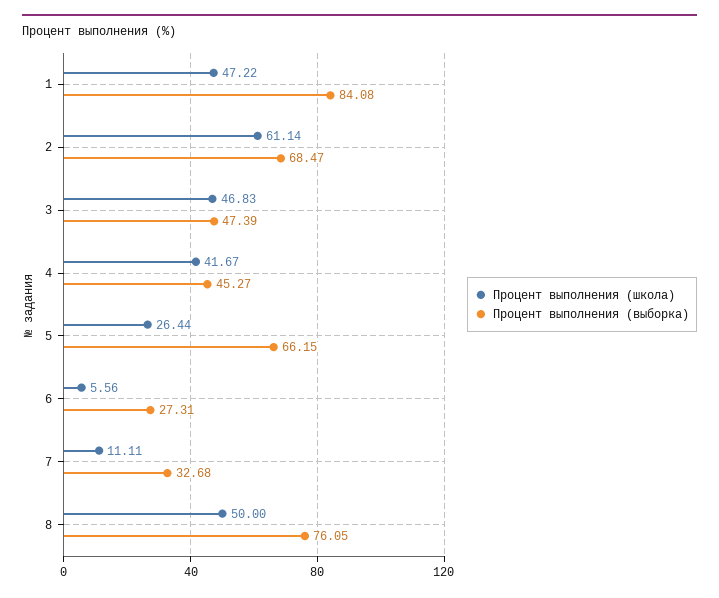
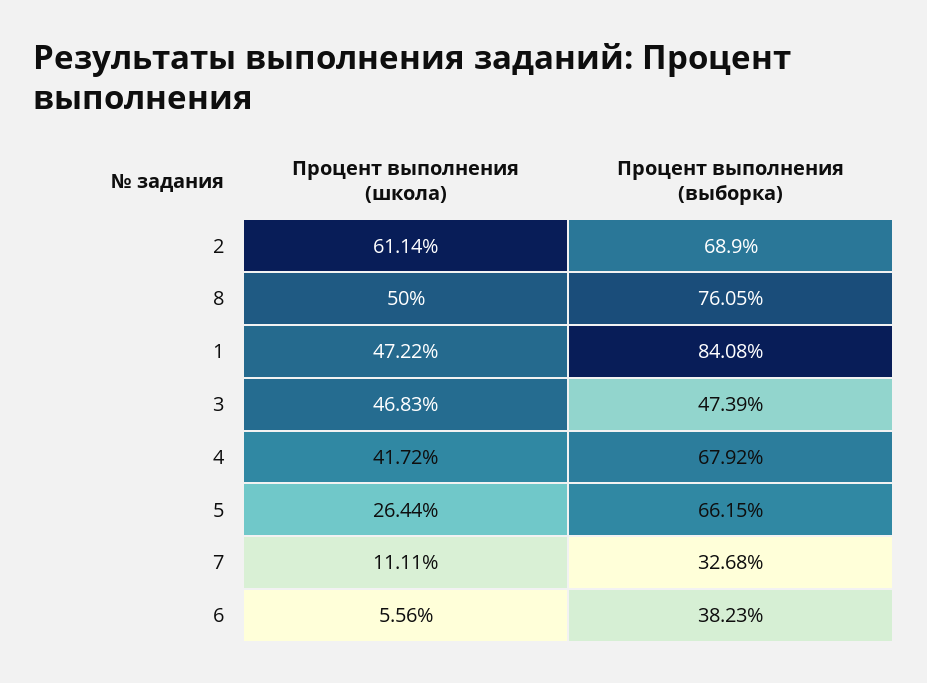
  {
    "Процент выполнения (школа)": {
      "1": 47.22,
      "2": 61.14,
      "3": 46.83,
-     "4": 41.67,
+     "4": 41.72,
      "5": 26.44,
      "6": 5.56,
      "7": 11.11,
      "8": 50
    },
    "Процент выполнения (выборка)": {
      "1": 84.08,
-     "2": 68.47,
+     "2": 68.9,
      "3": 47.39,
-     "4": 45.27,
+     "4": 67.92,
      "5": 66.15,
-     "6": 27.31,
+     "6": 38.23,
      "7": 32.68,
      "8": 76.05
    }
  }

